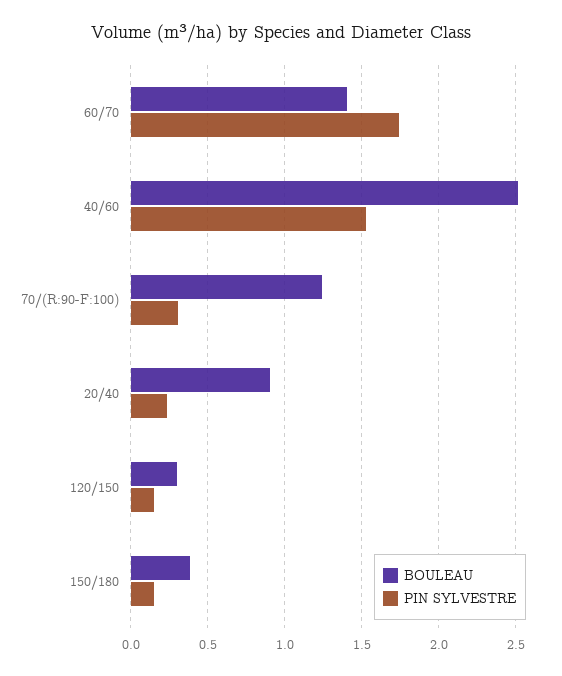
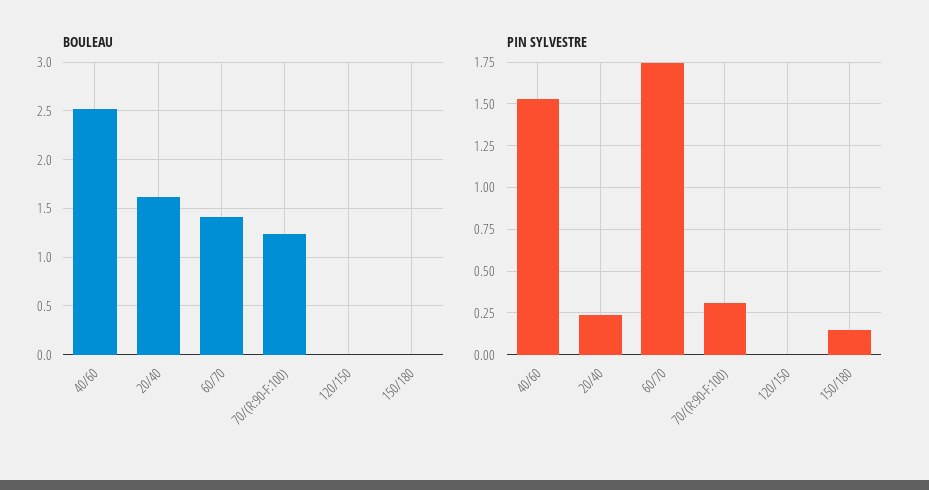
  {
    "BOULEAU": {
      "60/70": 1.4,
      "40/60": 2.5,
      "70/(R:90-F:100)": 1.25,
-     "20/40": 0.9,
+     "20/40": 1.6,
-     "120/150": 0.3,
+     "120/150": 0,
-     "150/180": 0.4
+     "150/180": 0
    },
    "PIN SYLVESTRE": {
      "60/70": 1.75,
      "40/60": 1.55,
      "70/(R:90-F:100)": 0.3,
      "20/40": 0.25,
-     "120/150": 0.15,
+     "120/150": 0,
      "150/180": 0.15
    }
  }

